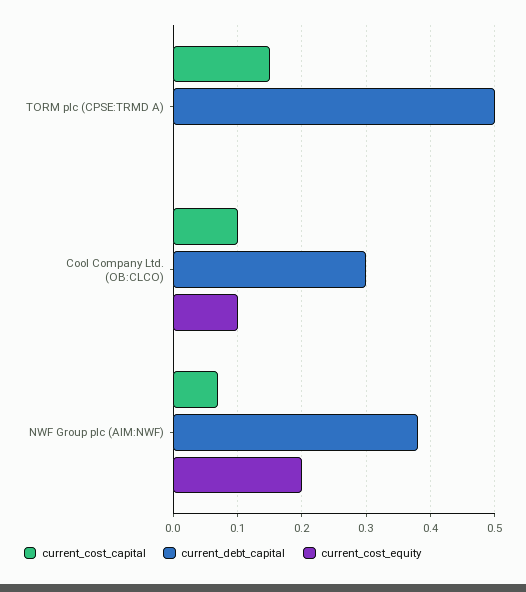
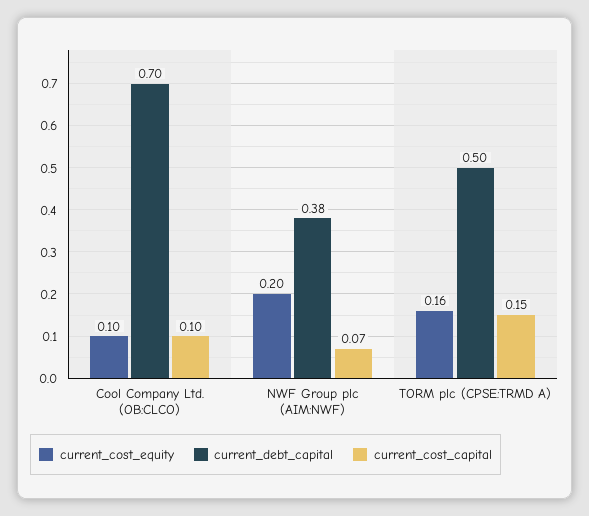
  {
    "current_cost_capital": {
      "TORM plc (CPSE:TRMD A)": 0.15,
      "Cool Company Ltd. (OB:CLCO)": 0.1,
      "NWF Group plc (AIM:NWF)": 0.07
    },
    "current_debt_capital": {
      "TORM plc (CPSE:TRMD A)": 0.5,
-     "Cool Company Ltd. (OB:CLCO)": 0.3,
+     "Cool Company Ltd. (OB:CLCO)": 0.7,
      "NWF Group plc (AIM:NWF)": 0.38
    },
    "current_cost_equity": {
-     "TORM plc (CPSE:TRMD A)": 0,
+     "TORM plc (CPSE:TRMD A)": 0.16,
      "Cool Company Ltd. (OB:CLCO)": 0.1,
      "NWF Group plc (AIM:NWF)": 0.2
    }
  }

